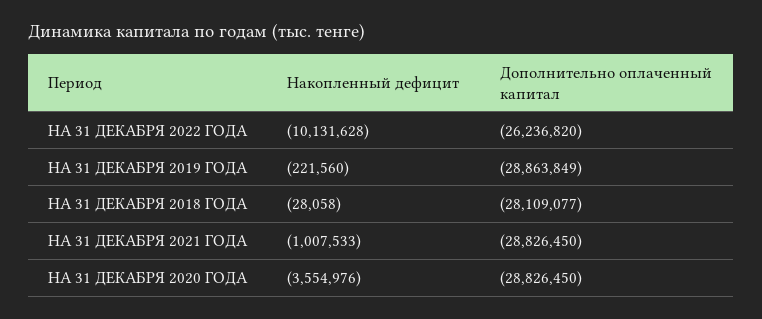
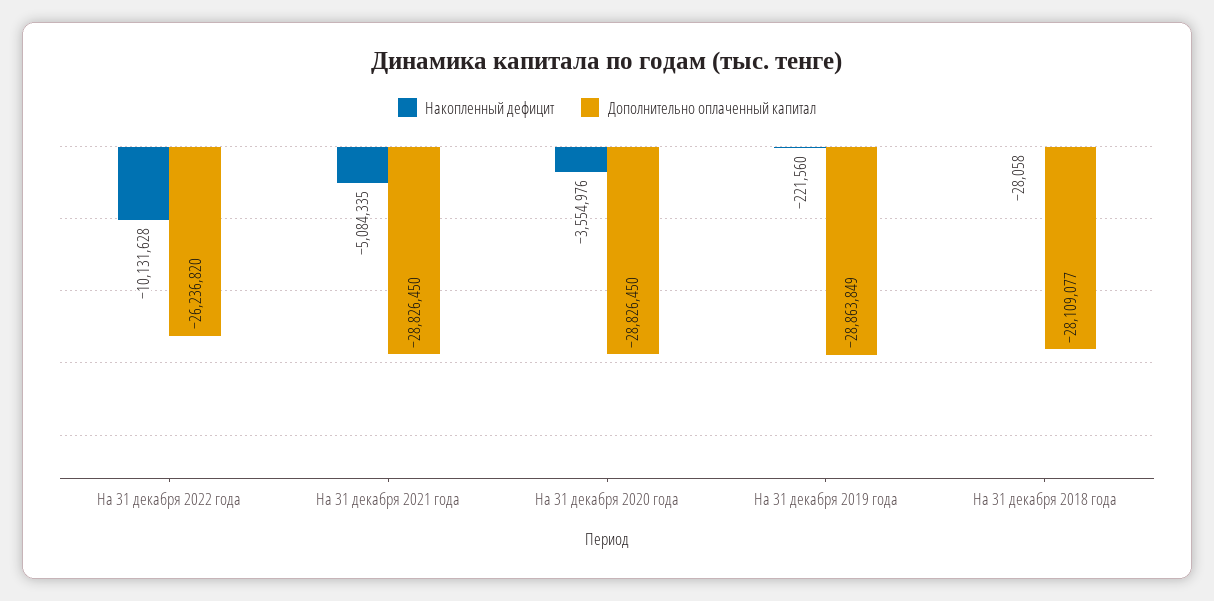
  {
    "Накопленный дефицит": {
      "НА 31 ДЕКАБРЯ 2022 ГОДА": -10131628,
      "НА 31 ДЕКАБРЯ 2019 ГОДА": -221560,
      "НА 31 ДЕКАБРЯ 2018 ГОДА": -28058,
-     "НА 31 ДЕКАБРЯ 2021 ГОДА": -1007533,
+     "НА 31 ДЕКАБРЯ 2021 ГОДА": -5084335,
      "НА 31 ДЕКАБРЯ 2020 ГОДА": -3554976
    },
    "Дополнительно оплаченный капитал": {
      "НА 31 ДЕКАБРЯ 2022 ГОДА": -26236820,
      "НА 31 ДЕКАБРЯ 2019 ГОДА": -28863849,
      "НА 31 ДЕКАБРЯ 2018 ГОДА": -28109077,
      "НА 31 ДЕКАБРЯ 2021 ГОДА": -28826450,
      "НА 31 ДЕКАБРЯ 2020 ГОДА": -28826450
    }
  }

